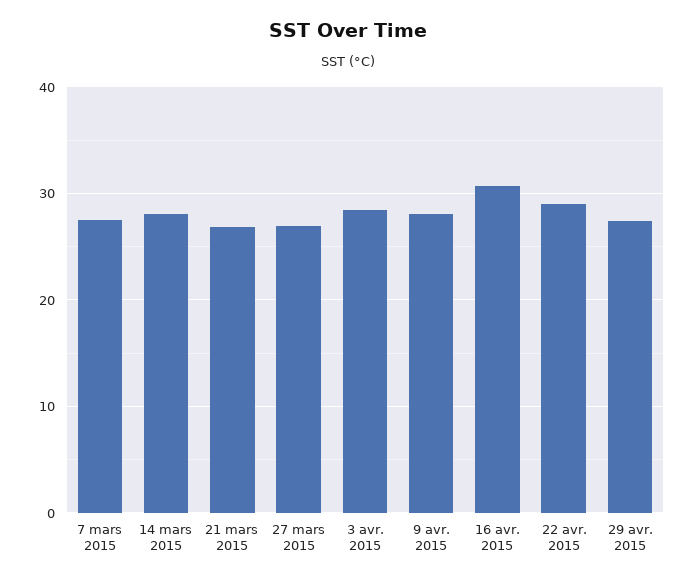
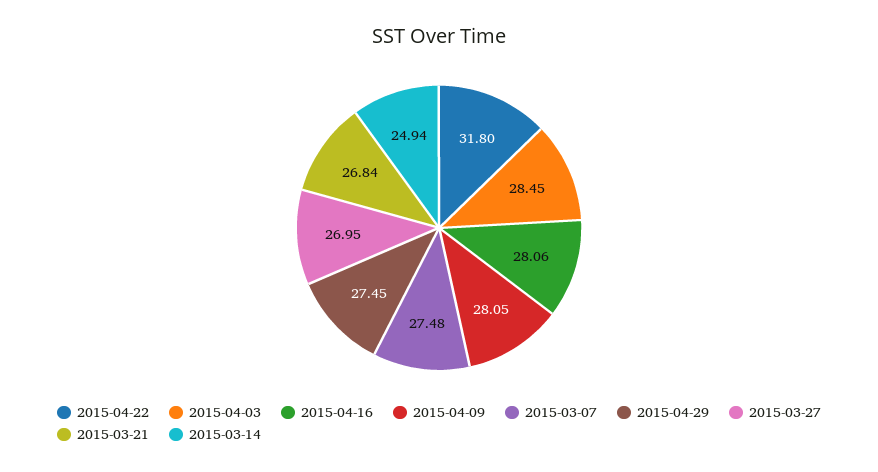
  {
    "7 mars 2015": 27.48,
-   "14 mars 2015": 28,
+   "14 mars 2015": 24.94,
    "21 mars 2015": 26.84,
    "27 mars 2015": 26.95,
    "3 avr. 2015": 28.45,
    "9 avr. 2015": 28.05,
-   "16 avr. 2015": 31,
+   "16 avr. 2015": 28.06,
-   "22 avr. 2015": 29,
+   "22 avr. 2015": 31.8,
    "29 avr. 2015": 27.45
  }

